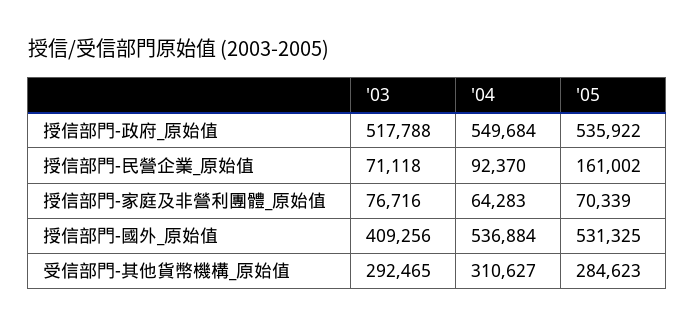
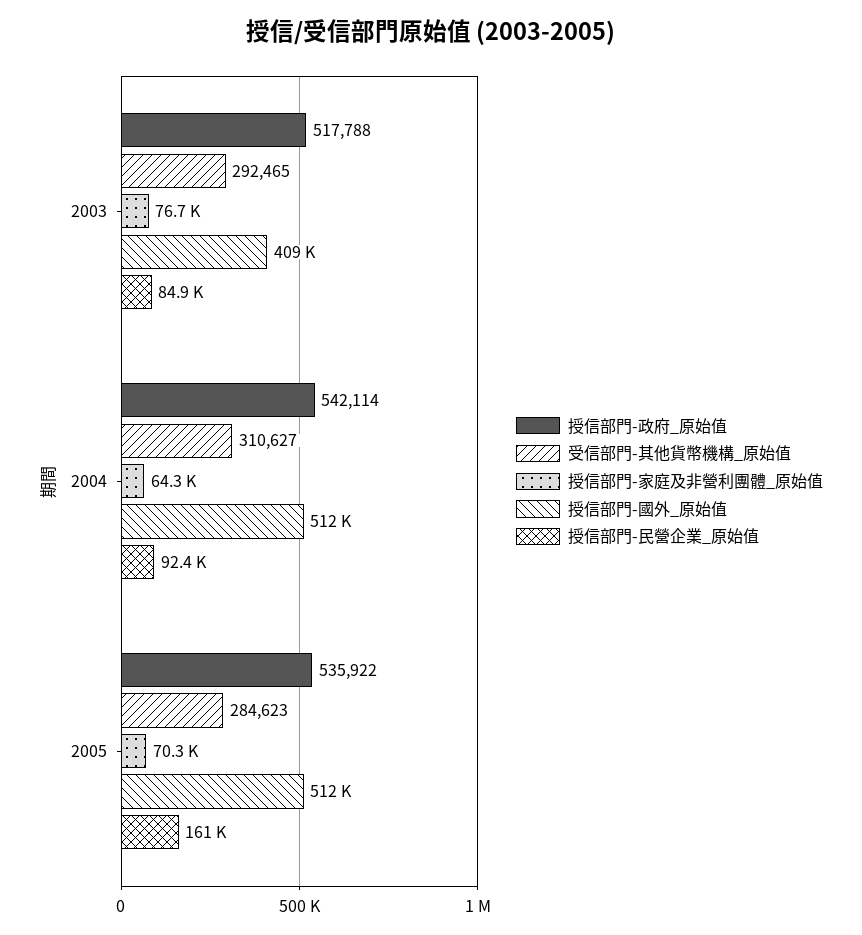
  {
    "授信部門-政府_原始值": {
      "'03": 517788,
-     "'04": 549684,
+     "'04": 542114,
      "'05": 535922
    },
    "授信部門-民營企業_原始值": {
-     "'03": 71118,
+     "'03": 84900,
      "'04": 92370,
      "'05": 161002
    },
    "授信部門-家庭及非營利團體_原始值": {
      "'03": 76716,
      "'04": 64283,
      "'05": 70339
    },
    "授信部門-國外_原始值": {
      "'03": 409256,
-     "'04": 536884,
+     "'04": 512000,
-     "'05": 531325
+     "'05": 512000
    },
    "受信部門-其他貨幣機構_原始值": {
      "'03": 292465,
      "'04": 310627,
      "'05": 284623
    }
  }

